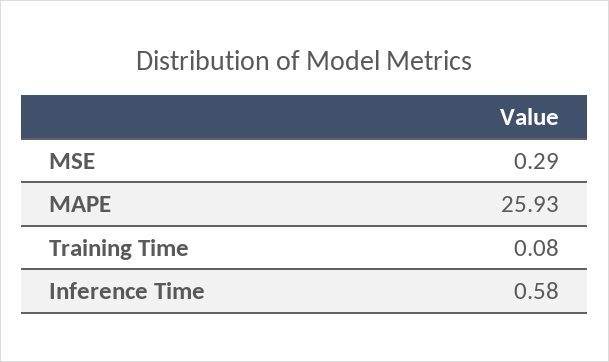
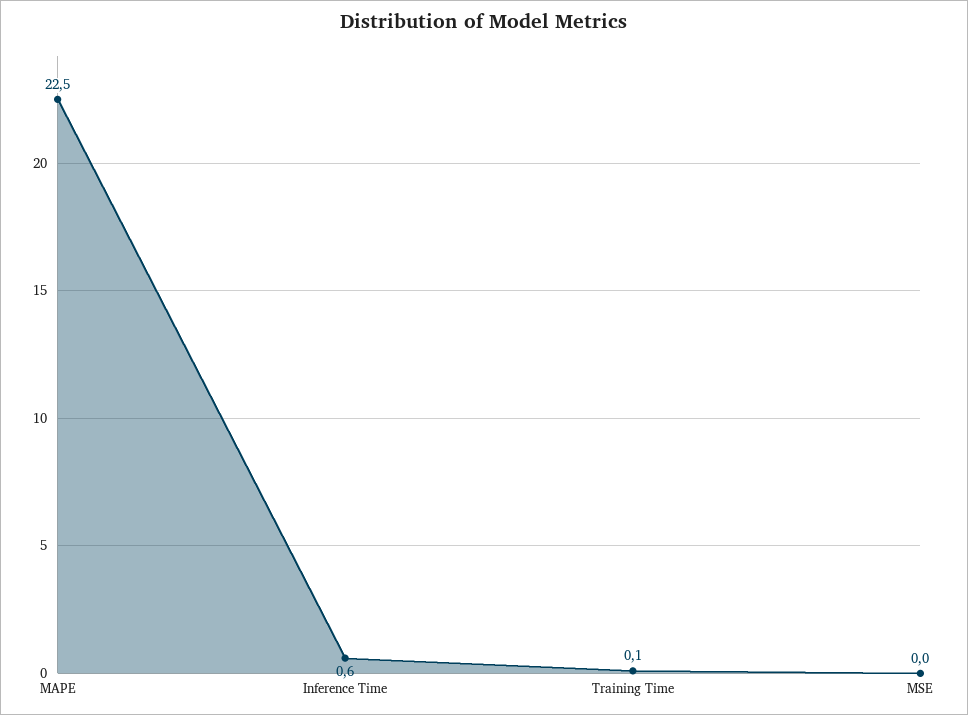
  {
-   "MSE": 0.29,
+   "MSE": 0,
-   "MAPE": 25.93,
+   "MAPE": 22.5,
    "Training Time": 0.08,
    "Inference Time": 0.58
  }

